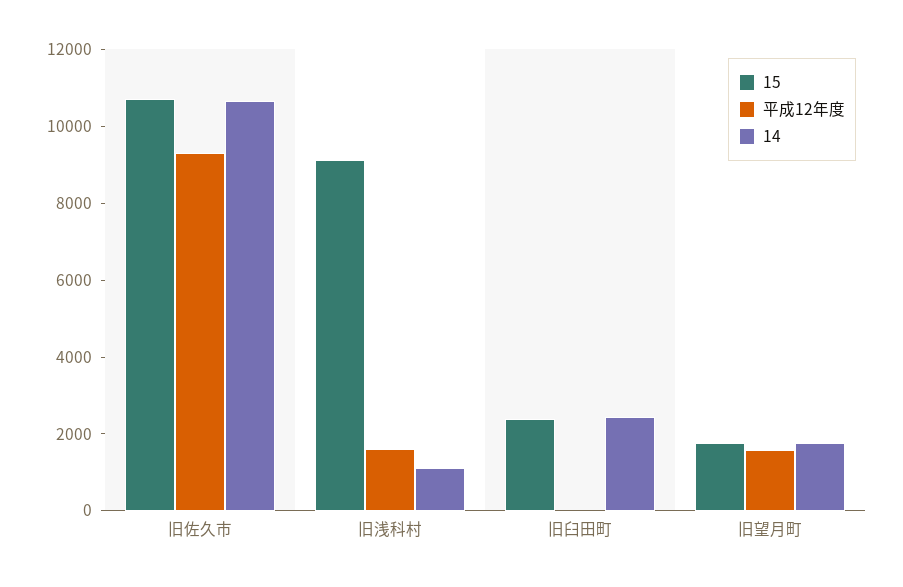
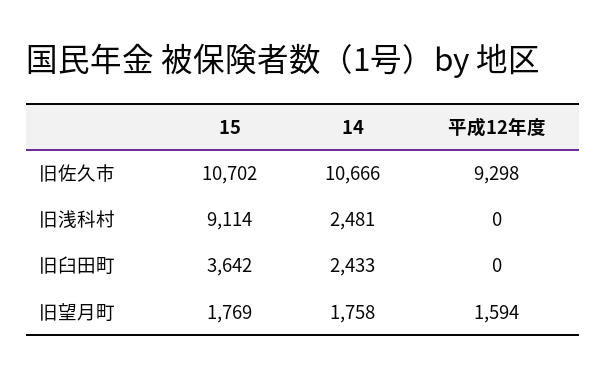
  {
    "15": {
      "旧佐久市": 10702,
      "旧浅科村": 9114,
-     "旧臼田町": 2500,
+     "旧臼田町": 3642,
      "旧望月町": 1769
    },
    "平成12年度": {
      "旧佐久市": 9298,
-     "旧浅科村": 1500,
+     "旧浅科村": 0,
      "旧臼田町": 0,
      "旧望月町": 1594
    },
    "14": {
      "旧佐久市": 10666,
-     "旧浅科村": 1000,
+     "旧浅科村": 2481,
      "旧臼田町": 2433,
      "旧望月町": 1758
    }
  }

